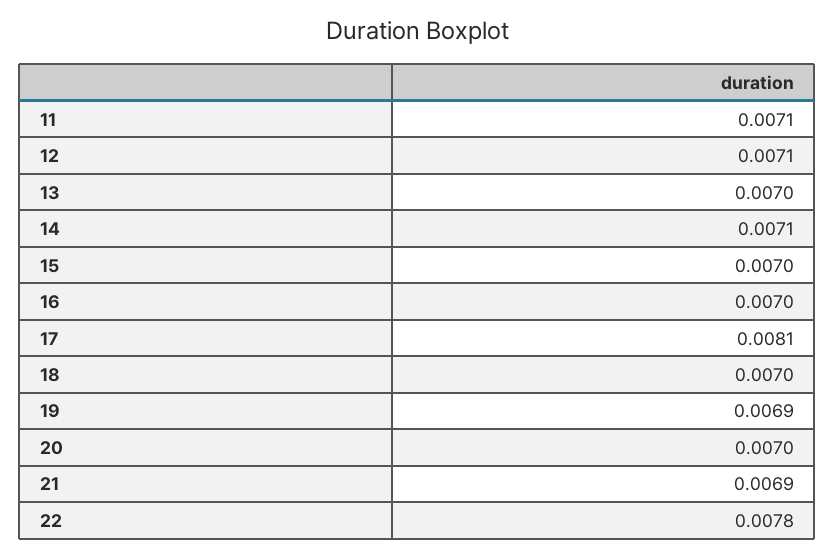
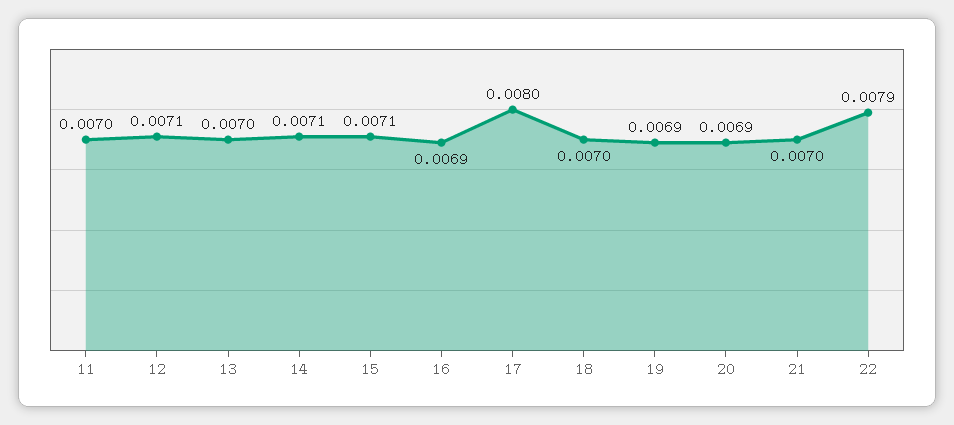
  {
-   "11": 0.0071,
+   "11": 0.007,
    "12": 0.0071,
    "13": 0.007,
    "14": 0.0071,
-   "15": 0.007,
+   "15": 0.0071,
-   "16": 0.007,
+   "16": 0.0069,
-   "17": 0.0081,
+   "17": 0.008,
    "18": 0.007,
    "19": 0.0069,
-   "20": 0.007,
+   "20": 0.0069,
-   "21": 0.0069,
+   "21": 0.007,
-   "22": 0.0078
+   "22": 0.0079
  }

